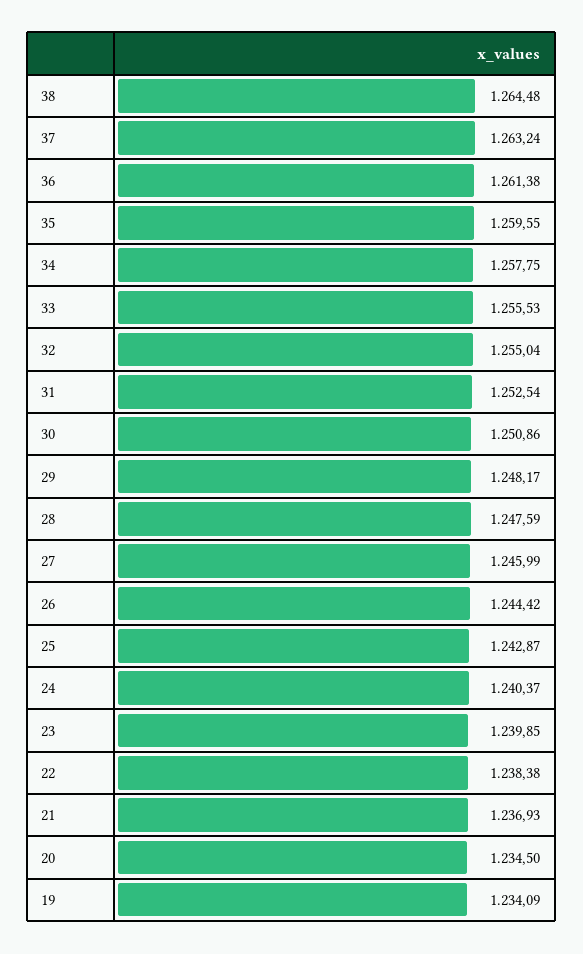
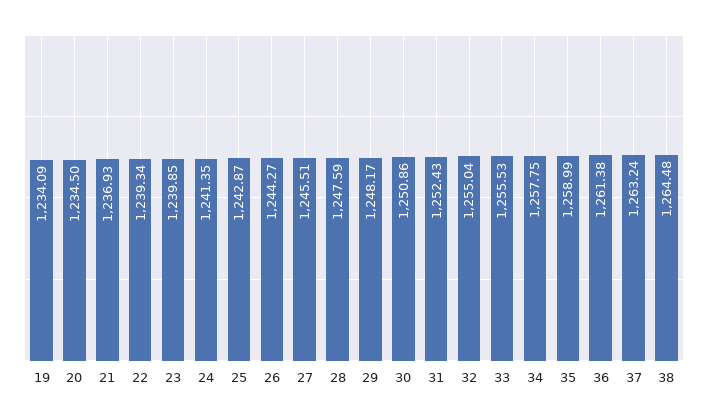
  {
    "38": 1264.48,
    "37": 1263.24,
    "36": 1261.38,
-   "35": 1259.55,
+   "35": 1258.99,
    "34": 1257.75,
    "33": 1255.53,
    "32": 1255.04,
-   "31": 1252.54,
+   "31": 1252.43,
    "30": 1250.86,
    "29": 1248.17,
    "28": 1247.59,
-   "27": 1245.99,
+   "27": 1245.51,
-   "26": 1244.42,
+   "26": 1244.27,
    "25": 1242.87,
-   "24": 1240.37,
+   "24": 1241.35,
    "23": 1239.85,
-   "22": 1238.38,
+   "22": 1239.34,
    "21": 1236.93,
    "20": 1234.5,
    "19": 1234.09
  }

